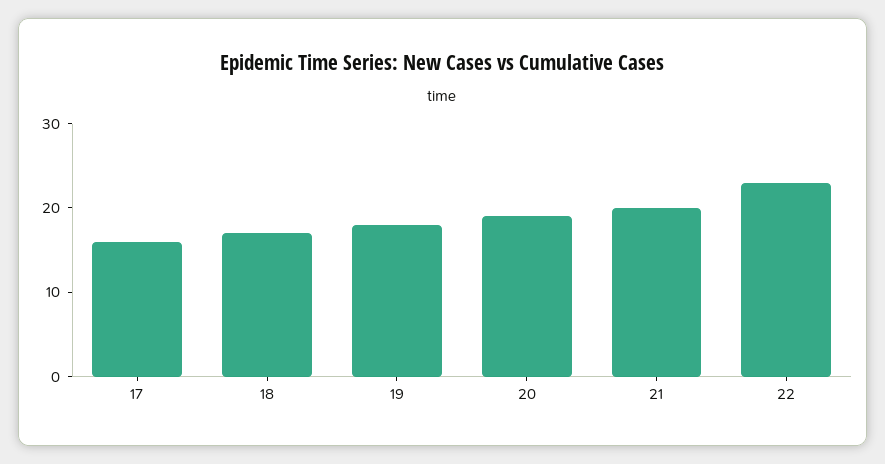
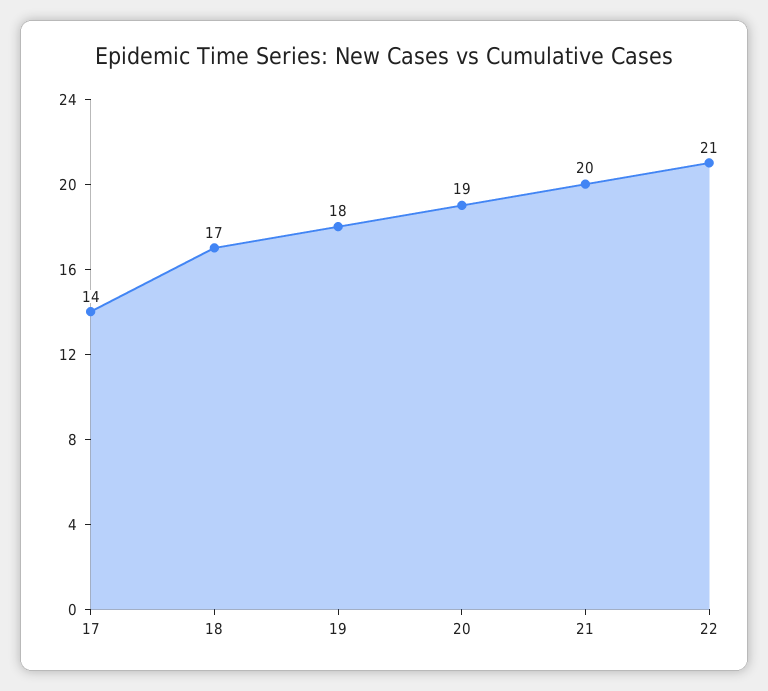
  {
-   "17": 16,
+   "17": 14,
    "18": 17,
    "19": 18,
    "20": 19,
    "21": 20,
-   "22": 23
+   "22": 21
  }

